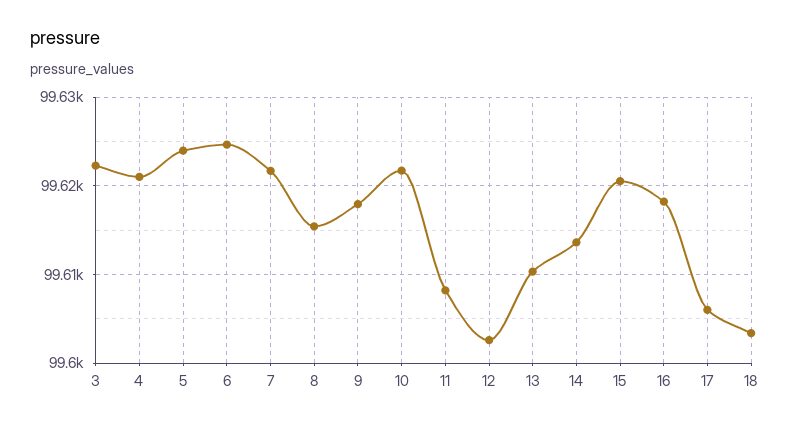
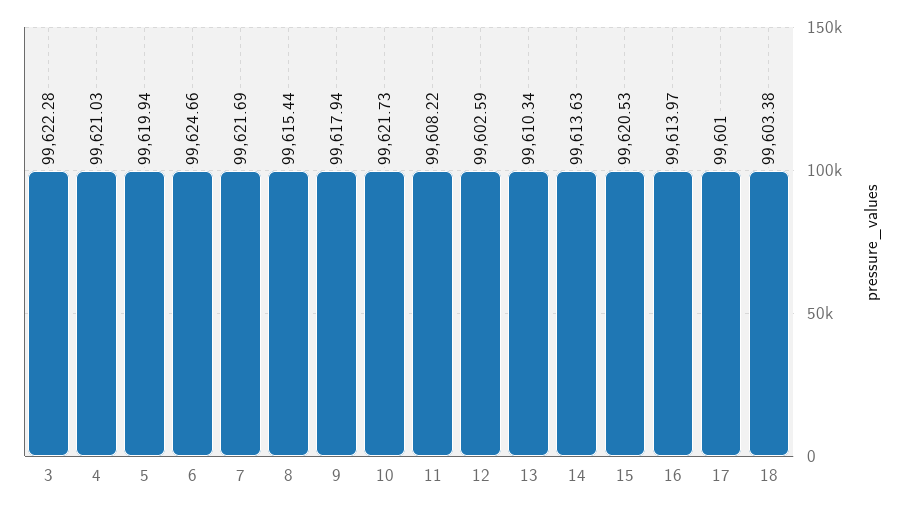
  {
    "3": 99622.28,
    "4": 99621.03,
-   "5": 99624,
+   "5": 99619.94,
    "6": 99624.66,
    "7": 99621.69,
    "8": 99615.44,
    "9": 99617.94,
    "10": 99621.73,
    "11": 99608.22,
    "12": 99602.59,
    "13": 99610.34,
    "14": 99613.63,
    "15": 99620.53,
-   "16": 99618,
+   "16": 99613.97,
-   "17": 99606,
+   "17": 99601,
    "18": 99603.38
  }

